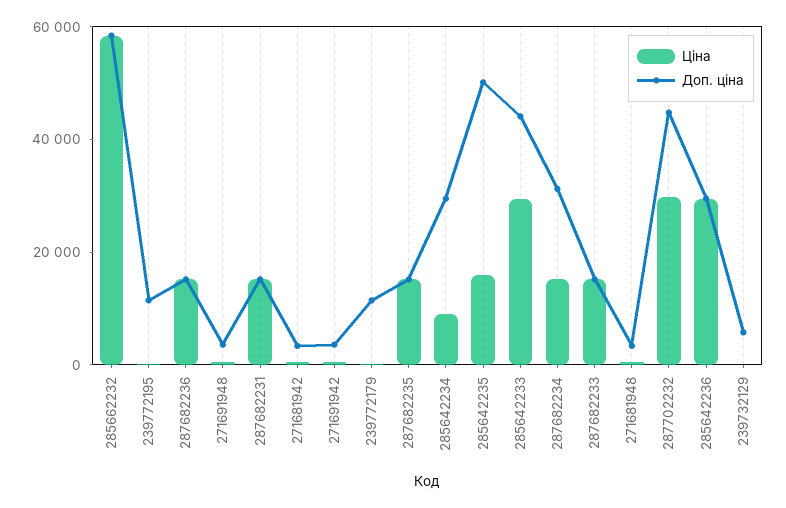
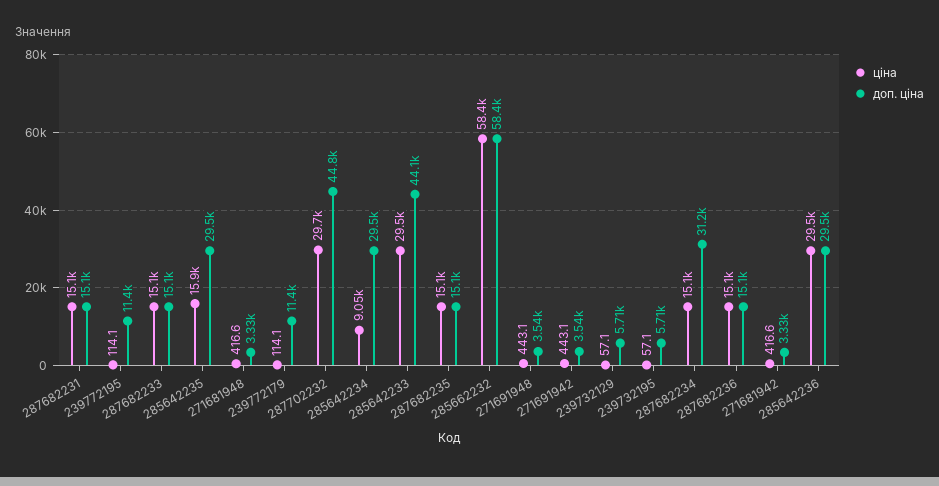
  {
    "Ціна": {
      "285662232": 58400,
      "239772195": 114.1,
      "287682236": 15100,
      "271691948": 443.1,
      "287682231": 15100,
      "271681942": 416.6,
      "271691942": 443.1,
      "239772179": 114.1,
      "287682235": 15100,
      "285642234": 9050,
      "285642235": 15900,
      "285642233": 29500,
      "287682234": 15100,
      "287682233": 15100,
      "271681948": 416.6,
      "287702232": 29700,
      "285642236": 29500,
-     "239732129": 57.1
+     "239732129": 57.1,
+     "239732195": 57.1
    },
    "Доп. ціна": {
      "285662232": 58400,
      "239772195": 11400,
      "287682236": 15100,
      "271691948": 3540,
      "287682231": 15100,
      "271681942": 3330,
      "271691942": 3540,
      "239772179": 11400,
      "287682235": 15100,
      "285642234": 29500,
-     "285642235": 50000,
+     "285642235": 29500,
      "285642233": 44100,
      "287682234": 31200,
      "287682233": 15100,
      "271681948": 3330,
      "287702232": 44800,
      "285642236": 29500,
-     "239732129": 5710
+     "239732129": 5710,
+     "239732195": 5710
    }
  }

